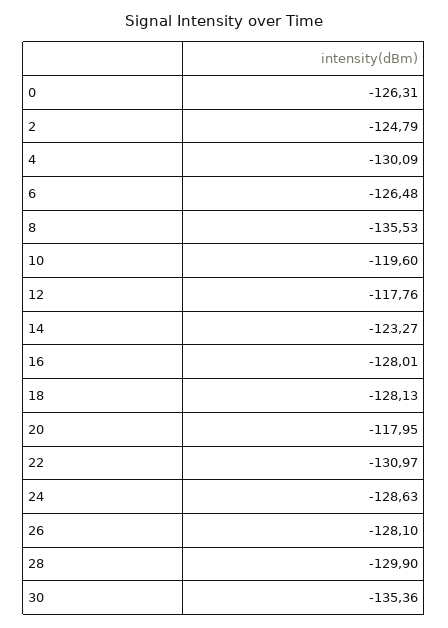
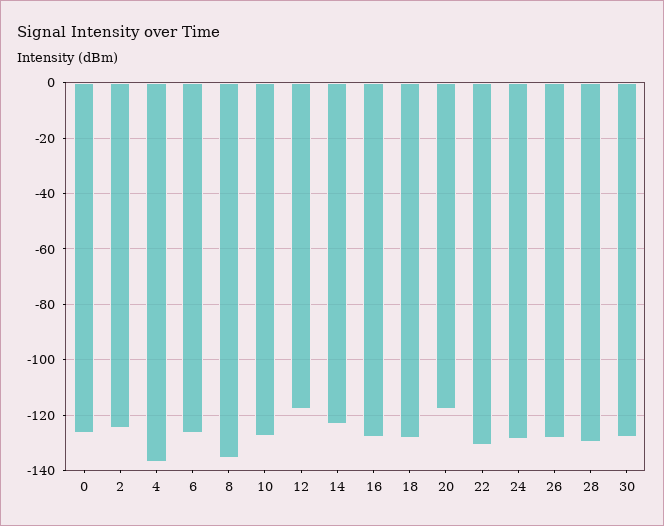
  {
    "0": -126.31,
    "2": -124.79,
-   "4": -130.09,
+   "4": -137.5,
    "6": -126.48,
    "8": -135.53,
-   "10": -119.6,
+   "10": -127.5,
    "12": -117.76,
    "14": -123.27,
    "16": -128.01,
    "18": -128.13,
    "20": -117.95,
    "22": -130.97,
    "24": -128.63,
    "26": -128.1,
    "28": -129.9,
-   "30": -135.36
+   "30": -127.5
  }

